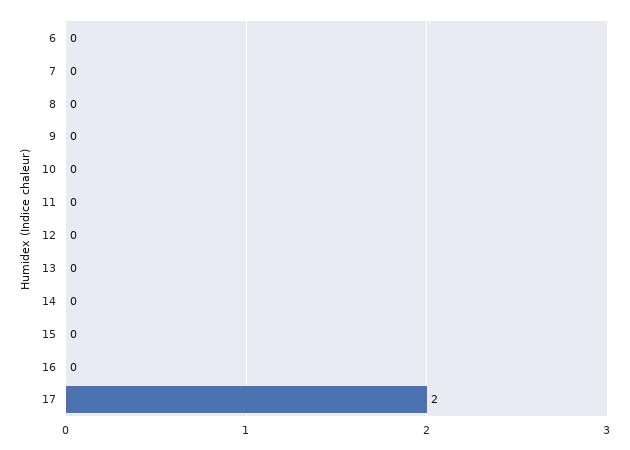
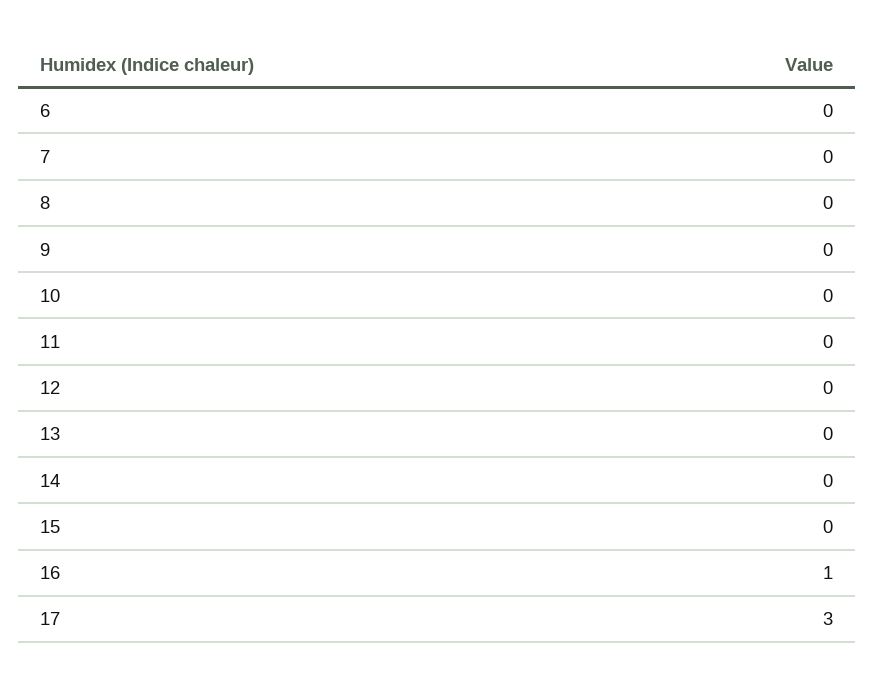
  {
    "6": 0,
    "7": 0,
    "8": 0,
    "9": 0,
    "10": 0,
    "11": 0,
    "12": 0,
    "13": 0,
    "14": 0,
    "15": 0,
-   "16": 0,
+   "16": 1,
-   "17": 2
+   "17": 3
  }

